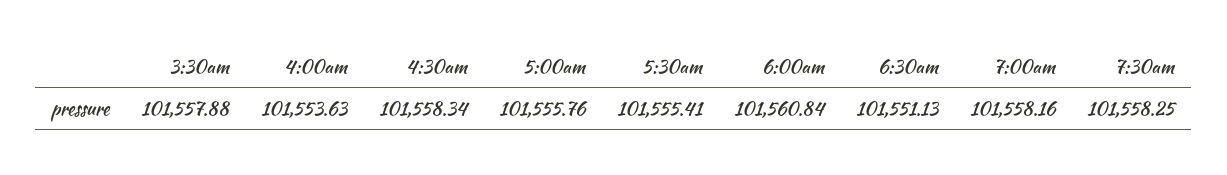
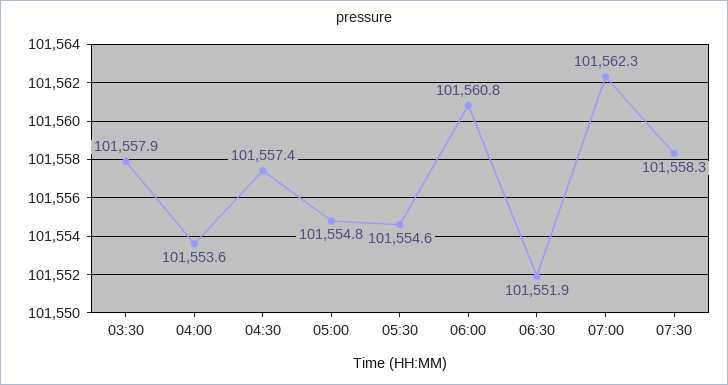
  {
    "3:30am": 101557.88,
    "4:00am": 101553.63,
-   "4:30am": 101558.34,
+   "4:30am": 101557.4,
-   "5:00am": 101555.76,
+   "5:00am": 101554.8,
-   "5:30am": 101555.41,
+   "5:30am": 101554.6,
    "6:00am": 101560.84,
-   "6:30am": 101551.13,
+   "6:30am": 101551.9,
-   "7:00am": 101558.16,
+   "7:00am": 101562.3,
    "7:30am": 101558.25
  }

